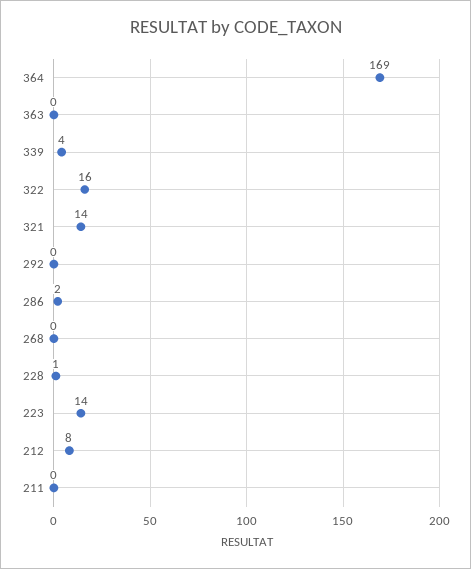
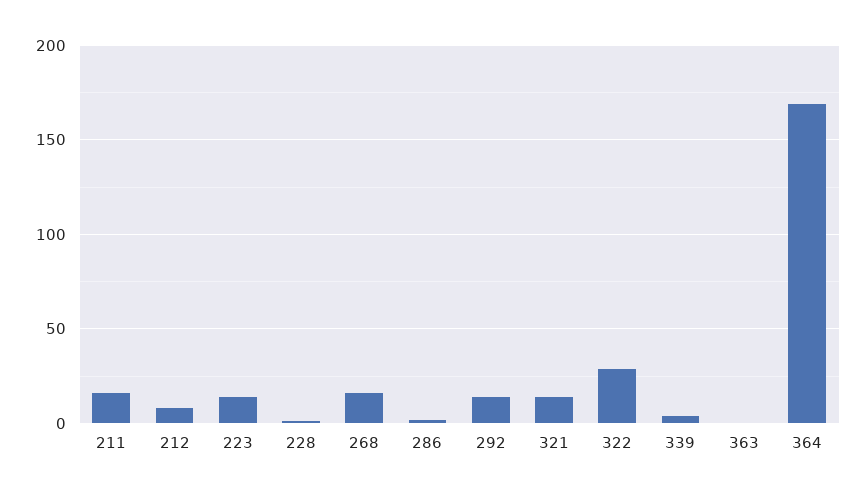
  {
    "364": 169,
    "363": 0,
    "339": 4,
-   "322": 16,
+   "322": 30,
    "321": 14,
-   "292": 0,
+   "292": 15,
    "286": 2,
-   "268": 0,
+   "268": 15,
    "228": 1,
    "223": 14,
    "212": 8,
-   "211": 0
+   "211": 15
  }

